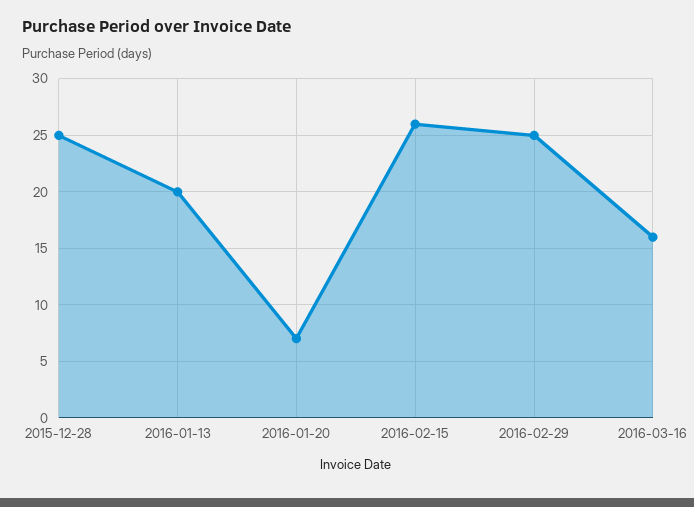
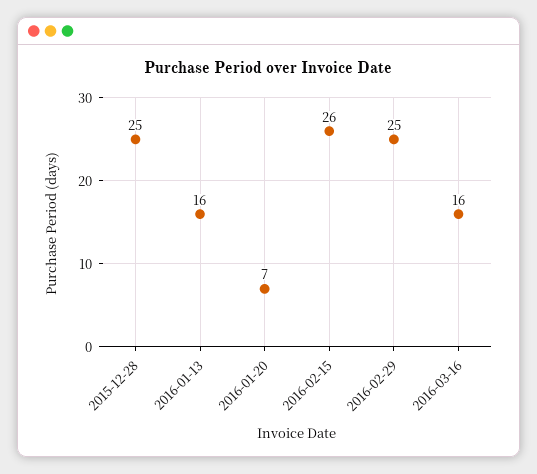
  {
    "2015-12-28": 25,
-   "2016-01-13": 20,
+   "2016-01-13": 16,
    "2016-01-20": 7,
    "2016-02-15": 26,
    "2016-02-29": 25,
    "2016-03-16": 16
  }

